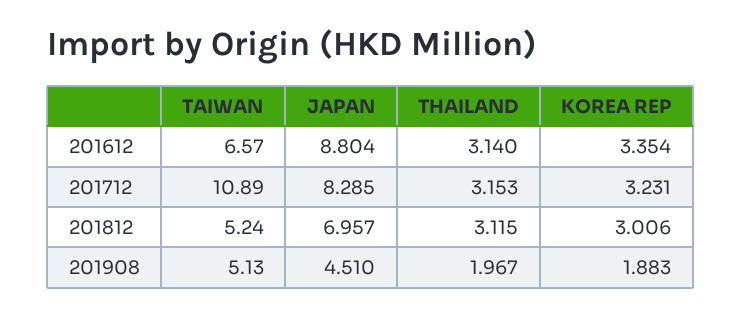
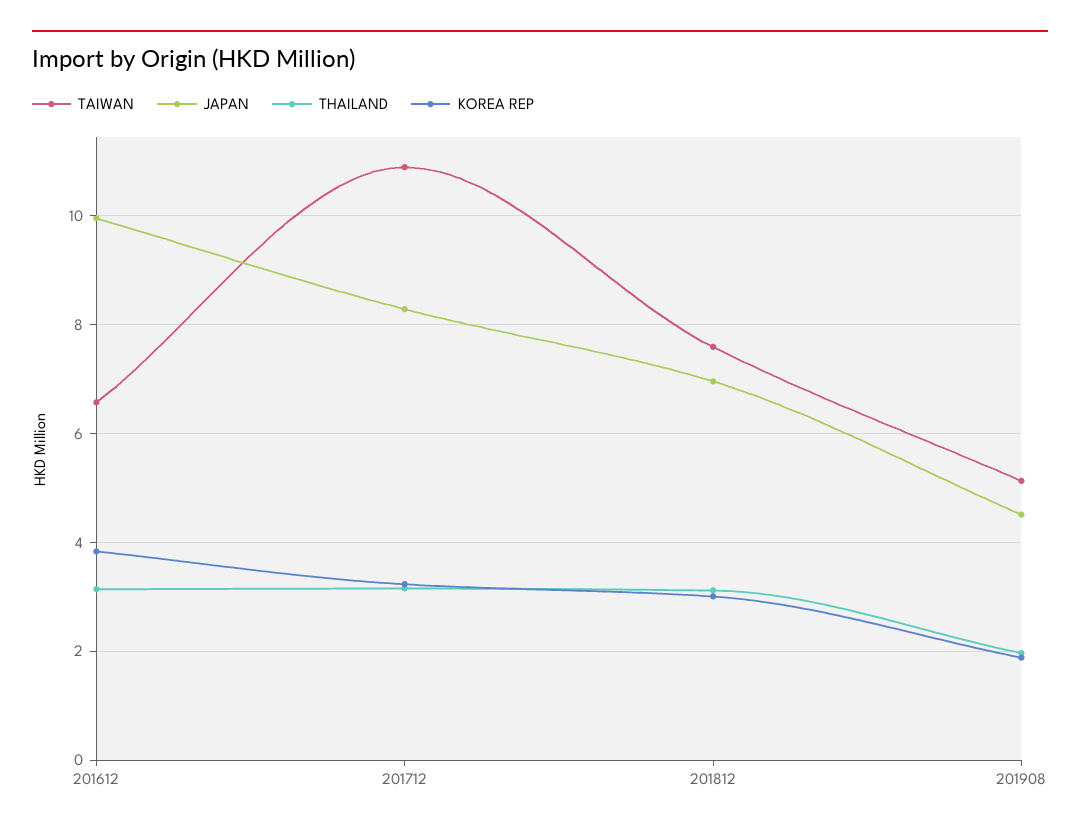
  {
    "TAIWAN": {
      "201612": 6.57,
      "201712": 10.89,
-     "201812": 5.24,
+     "201812": 7.6,
      "201908": 5.13
    },
    "JAPAN": {
-     "201612": 8.804,
+     "201612": 10,
      "201712": 8.285,
      "201812": 6.957,
      "201908": 4.51
    },
    "THAILAND": {
      "201612": 3.14,
      "201712": 3.153,
      "201812": 3.115,
      "201908": 1.967
    },
    "KOREA REP": {
-     "201612": 3.354,
+     "201612": 3.8,
      "201712": 3.231,
      "201812": 3.006,
      "201908": 1.883
    }
  }

